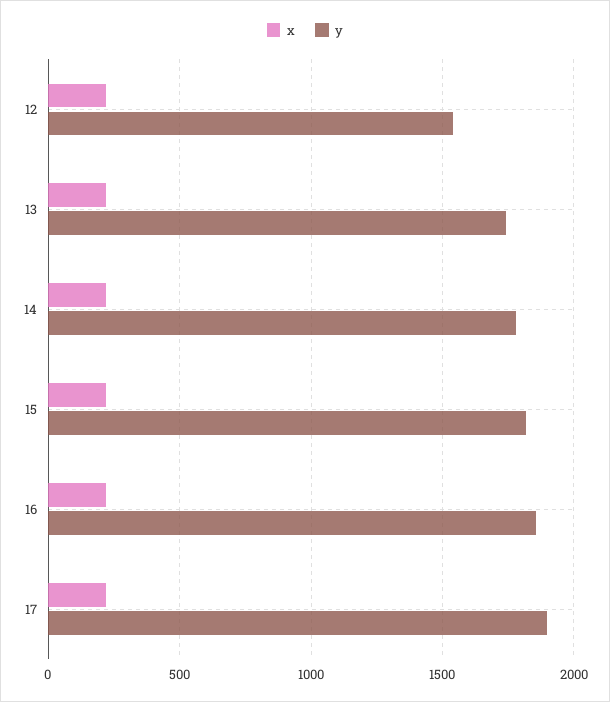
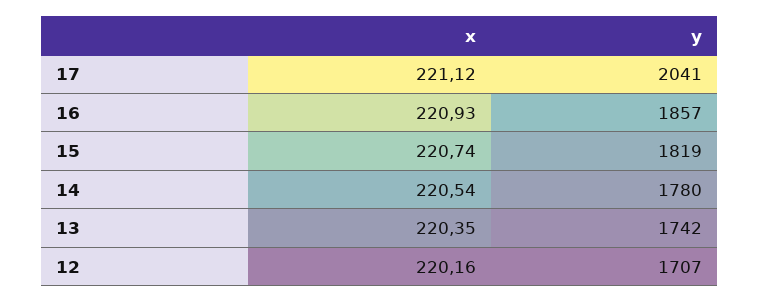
  {
    "x": {
      "12": 220.16,
      "13": 220.35,
      "14": 220.54,
      "15": 220.74,
      "16": 220.93,
      "17": 221.12
    },
    "y": {
-     "12": 1550,
+     "12": 1707,
      "13": 1742,
      "14": 1780,
      "15": 1819,
      "16": 1857,
-     "17": 1900
+     "17": 2041
    }
  }

